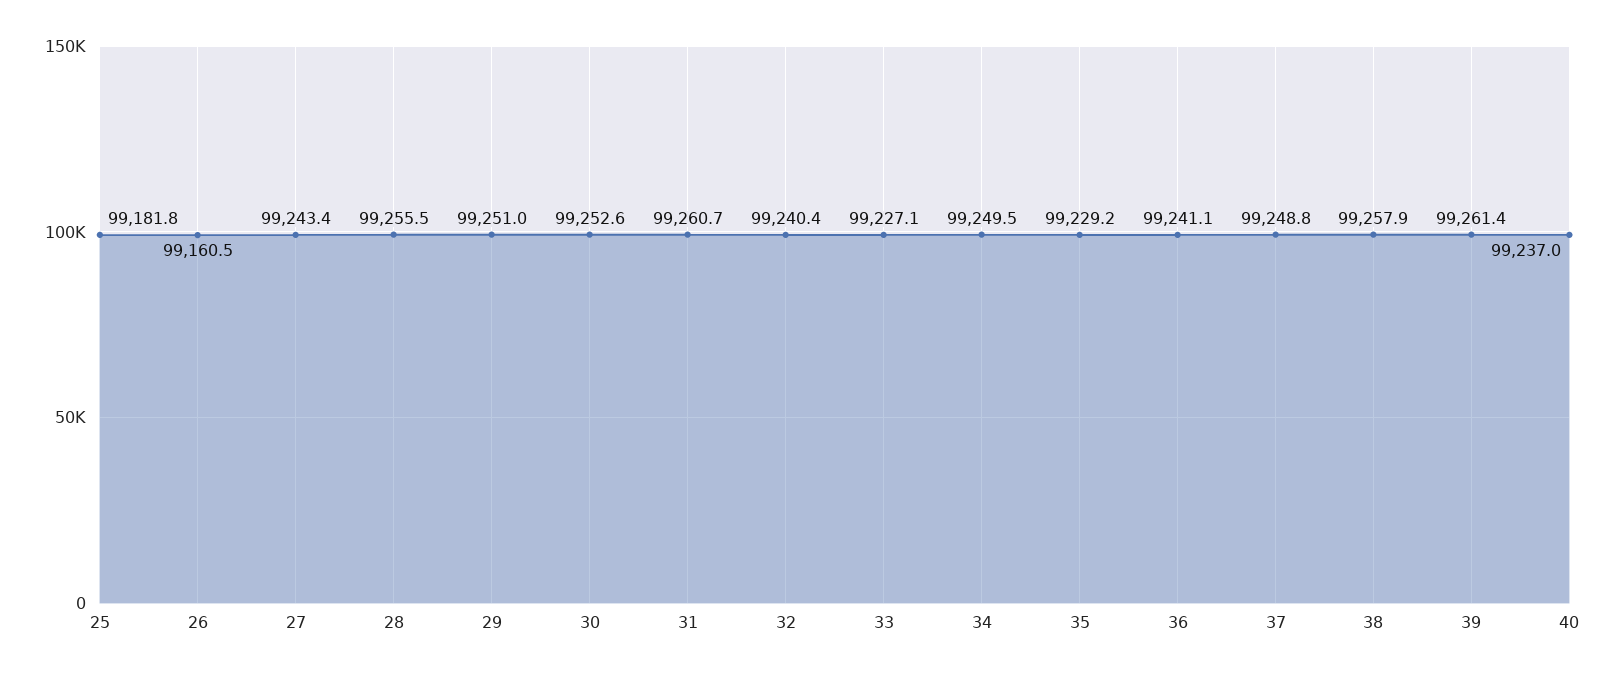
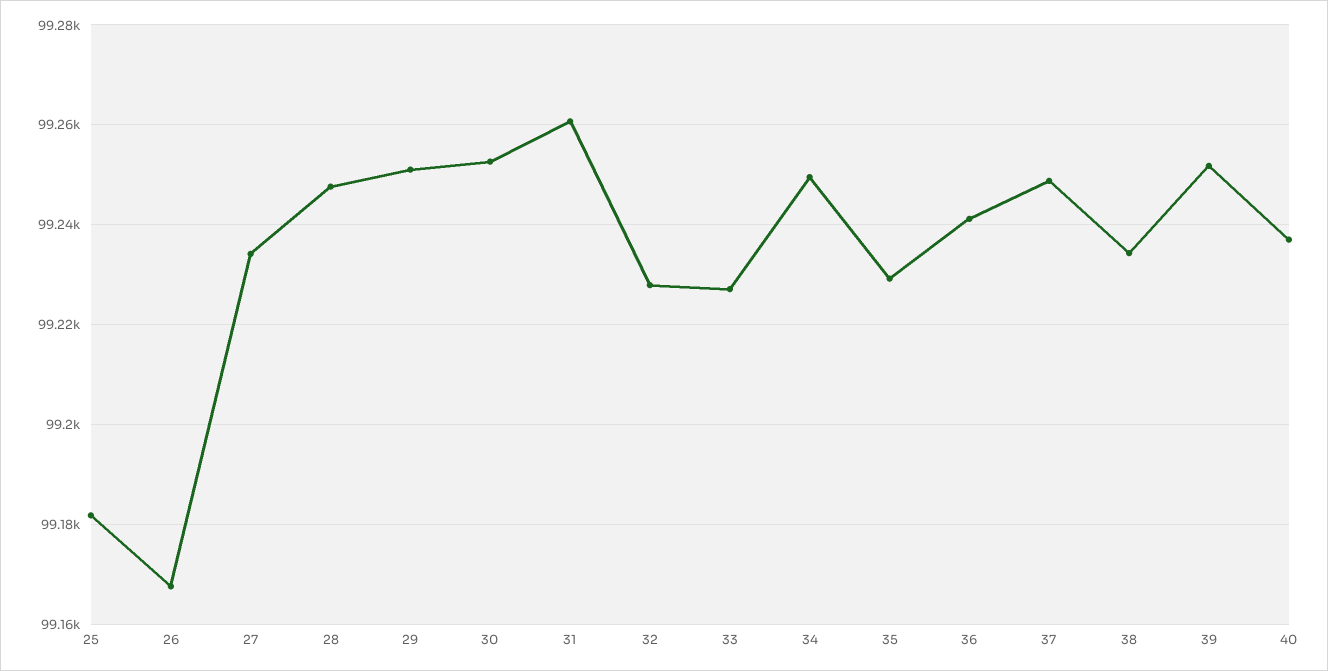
  {
    "25": 99181.8,
-   "26": 99160.5,
+   "26": 99168,
-   "27": 99243.4,
+   "27": 99234,
-   "28": 99255.5,
+   "28": 99248,
    "29": 99251,
    "30": 99252.6,
    "31": 99260.7,
-   "32": 99240.4,
+   "32": 99228,
    "33": 99227.1,
    "34": 99249.5,
    "35": 99229.2,
    "36": 99241.1,
    "37": 99248.8,
-   "38": 99257.9,
+   "38": 99234,
-   "39": 99261.4,
+   "39": 99252,
    "40": 99237
  }

